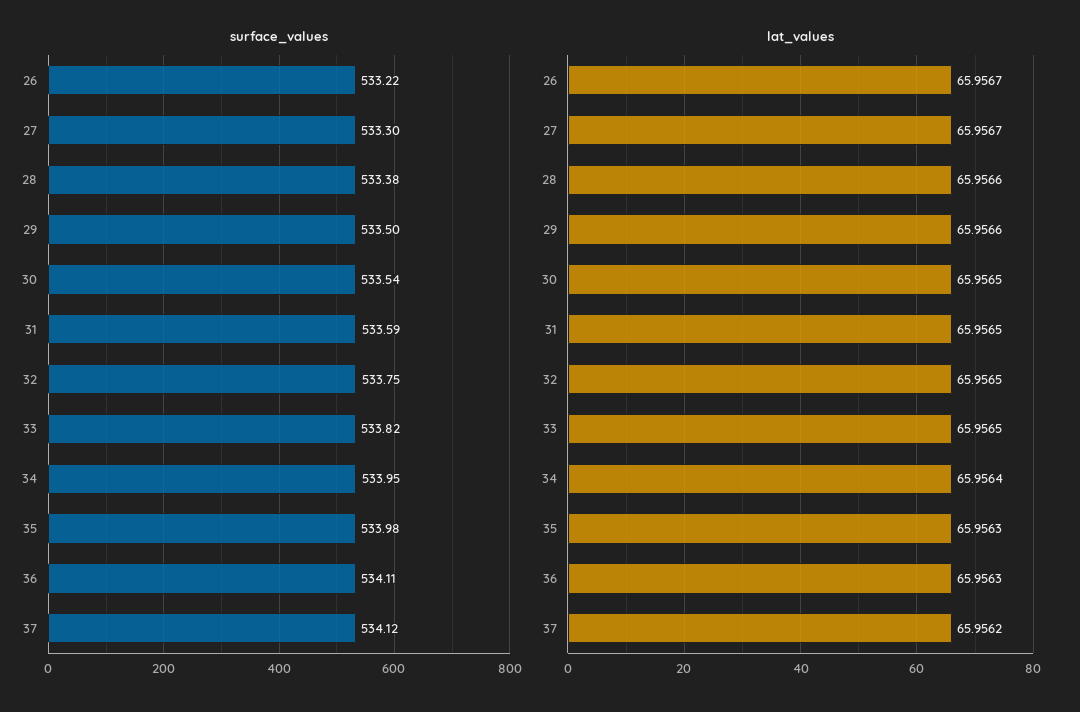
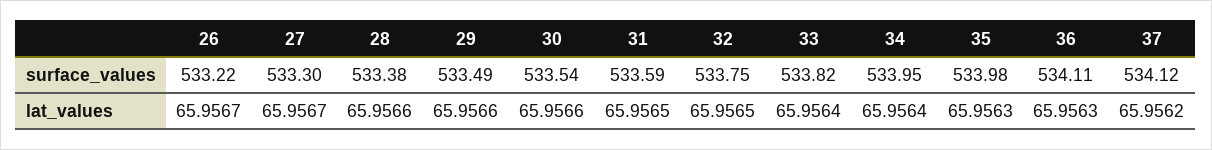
  {
    "surface_values": {
      "26": 533.22,
      "27": 533.3,
      "28": 533.38,
-     "29": 533.5,
+     "29": 533.49,
      "30": 533.54,
      "31": 533.59,
      "32": 533.75,
      "33": 533.82,
      "34": 533.95,
      "35": 533.98,
      "36": 534.11,
      "37": 534.12
    },
    "lat_values": {
      "26": 65.9567,
      "27": 65.9567,
      "28": 65.9566,
      "29": 65.9566,
-     "30": 65.9565,
+     "30": 65.9566,
      "31": 65.9565,
      "32": 65.9565,
-     "33": 65.9565,
+     "33": 65.9564,
      "34": 65.9564,
      "35": 65.9563,
      "36": 65.9563,
      "37": 65.9562
    }
  }

